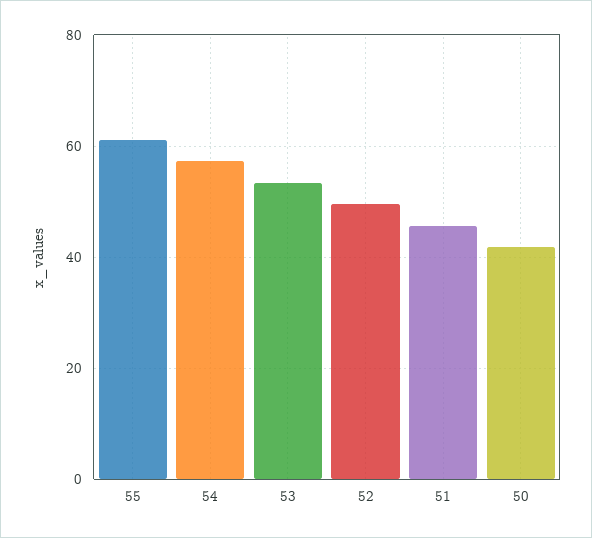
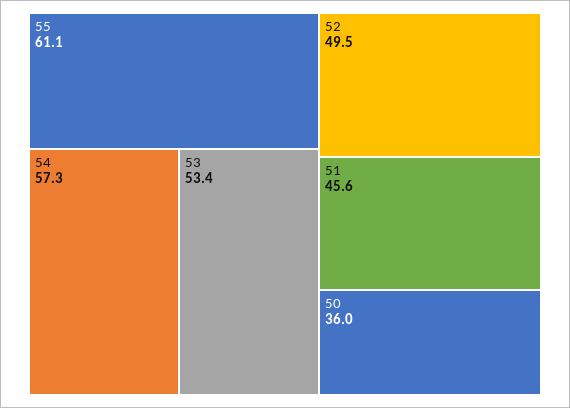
  {
    "55": 61.1,
    "54": 57.3,
    "53": 53.4,
    "52": 49.5,
    "51": 45.6,
-   "50": 42
+   "50": 36
  }

